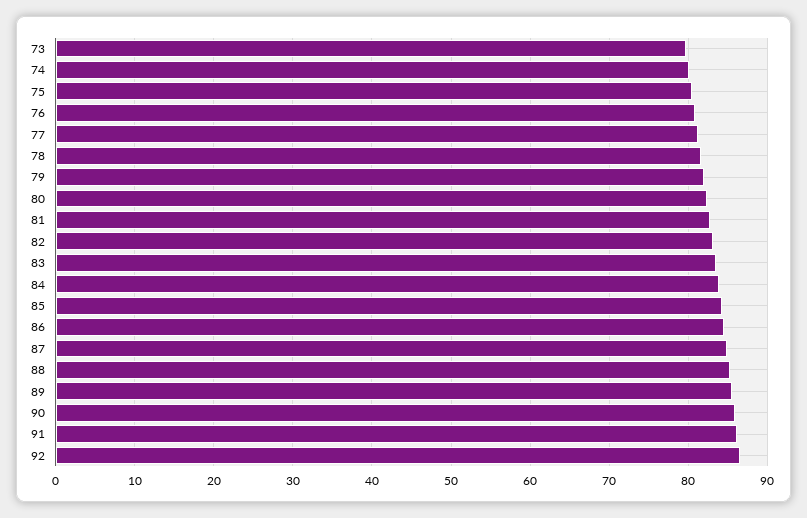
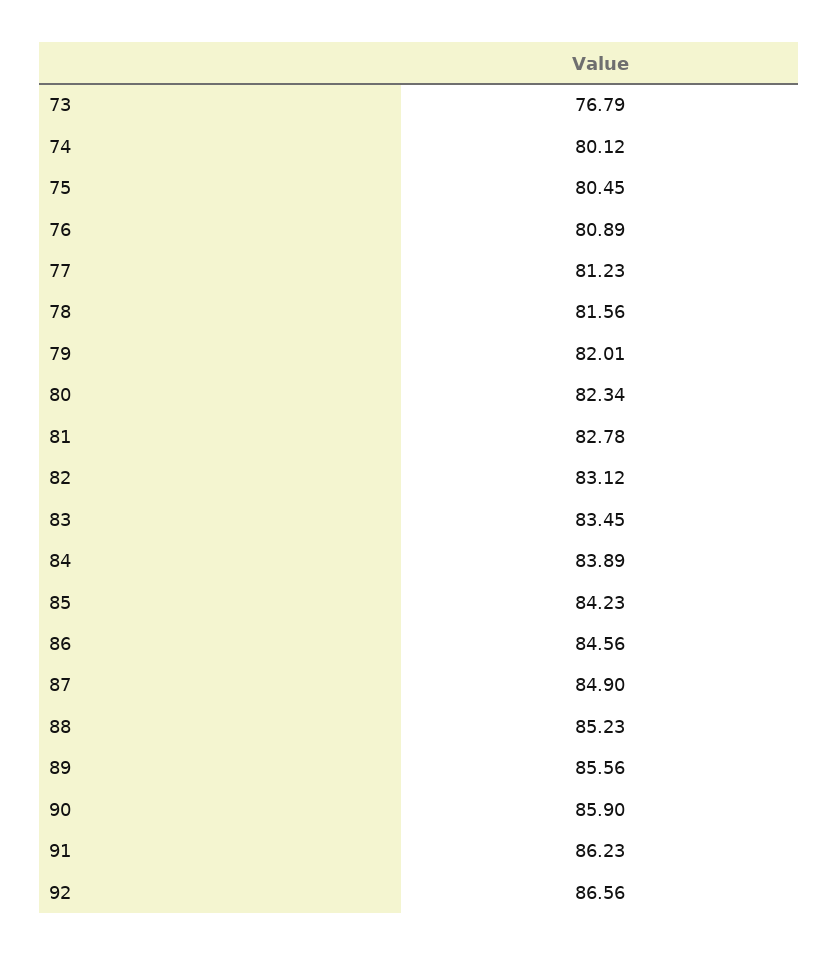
  {
-   "73": 80,
+   "73": 76.79,
    "74": 80.12,
    "75": 80.45,
    "76": 80.89,
    "77": 81.23,
    "78": 81.56,
    "79": 82.01,
    "80": 82.34,
    "81": 82.78,
    "82": 83.12,
    "83": 83.45,
    "84": 83.89,
    "85": 84.23,
    "86": 84.56,
    "87": 84.9,
    "88": 85.23,
    "89": 85.56,
    "90": 85.9,
    "91": 86.23,
    "92": 86.56
  }

